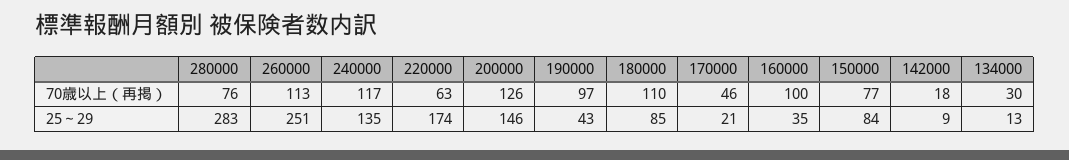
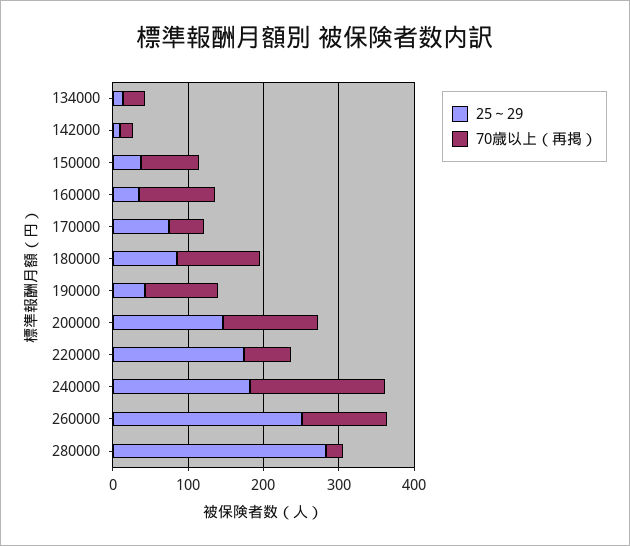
  {
    "70歳以上（再掲）": {
-     "280000": 76,
+     "280000": 20,
      "260000": 113,
-     "240000": 117,
+     "240000": 180,
      "220000": 63,
      "200000": 126,
      "190000": 97,
      "180000": 110,
      "170000": 46,
      "160000": 100,
      "150000": 77,
      "142000": 18,
      "134000": 30
    },
    "25～29": {
      "280000": 283,
      "260000": 251,
-     "240000": 135,
+     "240000": 180,
      "220000": 174,
      "200000": 146,
      "190000": 43,
      "180000": 85,
-     "170000": 21,
+     "170000": 80,
      "160000": 35,
-     "150000": 84,
+     "150000": 40,
      "142000": 9,
      "134000": 13
    }
  }

